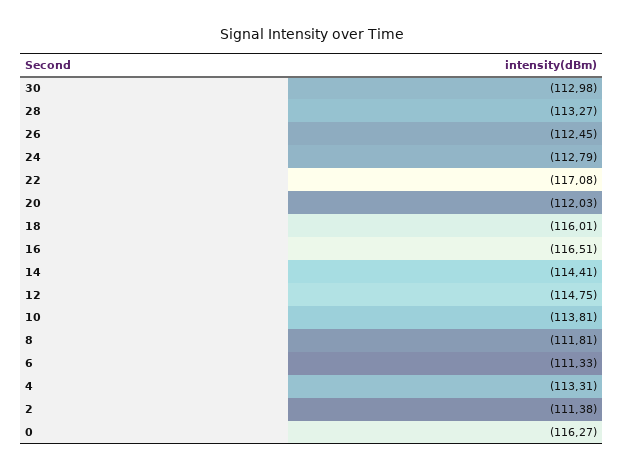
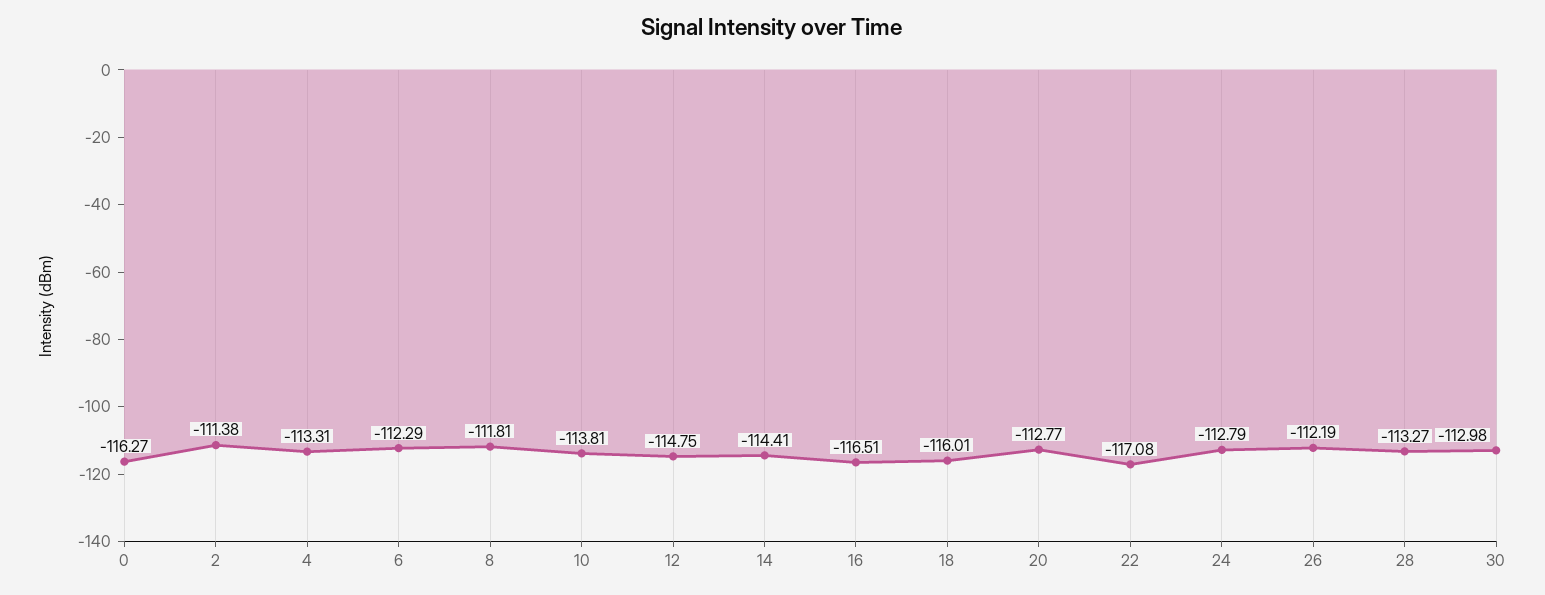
  {
    "30": -112.98,
    "28": -113.27,
-   "26": -112.45,
+   "26": -112.19,
    "24": -112.79,
    "22": -117.08,
-   "20": -112.03,
+   "20": -112.77,
    "18": -116.01,
    "16": -116.51,
    "14": -114.41,
    "12": -114.75,
    "10": -113.81,
    "8": -111.81,
-   "6": -111.33,
+   "6": -112.29,
    "4": -113.31,
    "2": -111.38,
    "0": -116.27
  }

